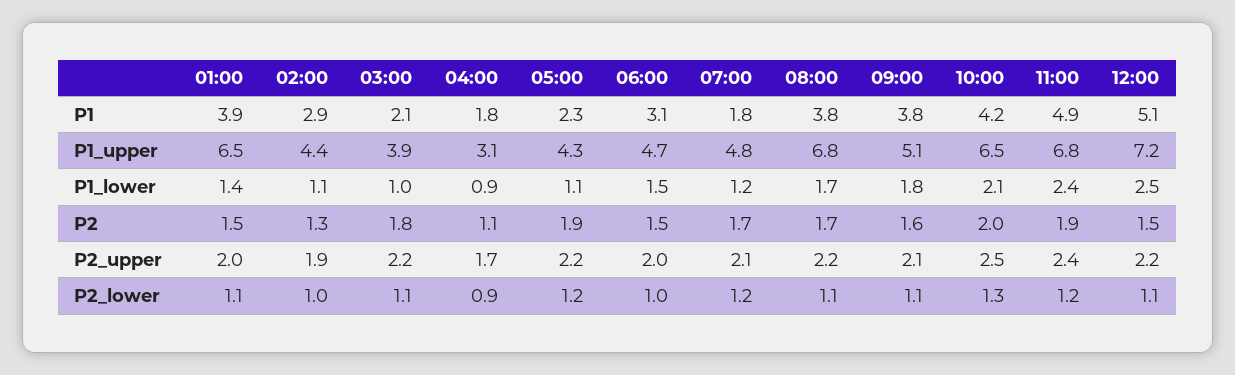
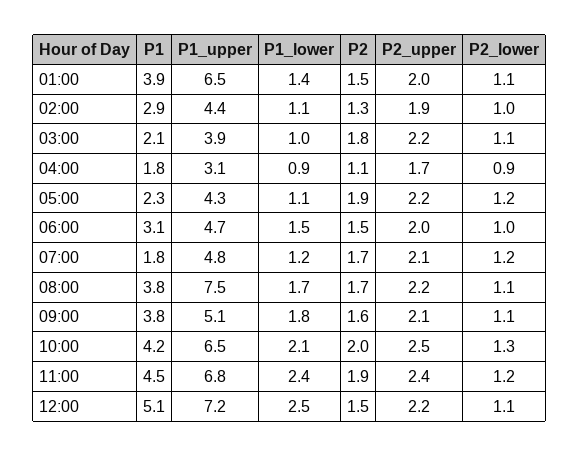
  {
    "01:00": {
      "P1": 3.9,
      "P1_upper": 6.5,
      "P1_lower": 1.4,
      "P2": 1.5,
      "P2_upper": 2,
      "P2_lower": 1.1
    },
    "02:00": {
      "P1": 2.9,
      "P1_upper": 4.4,
      "P1_lower": 1.1,
      "P2": 1.3,
      "P2_upper": 1.9,
      "P2_lower": 1
    },
    "03:00": {
      "P1": 2.1,
      "P1_upper": 3.9,
      "P1_lower": 1,
      "P2": 1.8,
      "P2_upper": 2.2,
      "P2_lower": 1.1
    },
    "04:00": {
      "P1": 1.8,
      "P1_upper": 3.1,
      "P1_lower": 0.9,
      "P2": 1.1,
      "P2_upper": 1.7,
      "P2_lower": 0.9
    },
    "05:00": {
      "P1": 2.3,
      "P1_upper": 4.3,
      "P1_lower": 1.1,
      "P2": 1.9,
      "P2_upper": 2.2,
      "P2_lower": 1.2
    },
    "06:00": {
      "P1": 3.1,
      "P1_upper": 4.7,
      "P1_lower": 1.5,
      "P2": 1.5,
      "P2_upper": 2,
      "P2_lower": 1
    },
    "07:00": {
      "P1": 1.8,
      "P1_upper": 4.8,
      "P1_lower": 1.2,
      "P2": 1.7,
      "P2_upper": 2.1,
      "P2_lower": 1.2
    },
    "08:00": {
      "P1": 3.8,
-     "P1_upper": 6.8,
+     "P1_upper": 7.5,
      "P1_lower": 1.7,
      "P2": 1.7,
      "P2_upper": 2.2,
      "P2_lower": 1.1
    },
    "09:00": {
      "P1": 3.8,
      "P1_upper": 5.1,
      "P1_lower": 1.8,
      "P2": 1.6,
      "P2_upper": 2.1,
      "P2_lower": 1.1
    },
    "10:00": {
      "P1": 4.2,
      "P1_upper": 6.5,
      "P1_lower": 2.1,
      "P2": 2,
      "P2_upper": 2.5,
      "P2_lower": 1.3
    },
    "11:00": {
-     "P1": 4.9,
+     "P1": 4.5,
      "P1_upper": 6.8,
      "P1_lower": 2.4,
      "P2": 1.9,
      "P2_upper": 2.4,
      "P2_lower": 1.2
    },
    "12:00": {
      "P1": 5.1,
      "P1_upper": 7.2,
      "P1_lower": 2.5,
      "P2": 1.5,
      "P2_upper": 2.2,
      "P2_lower": 1.1
    }
  }

